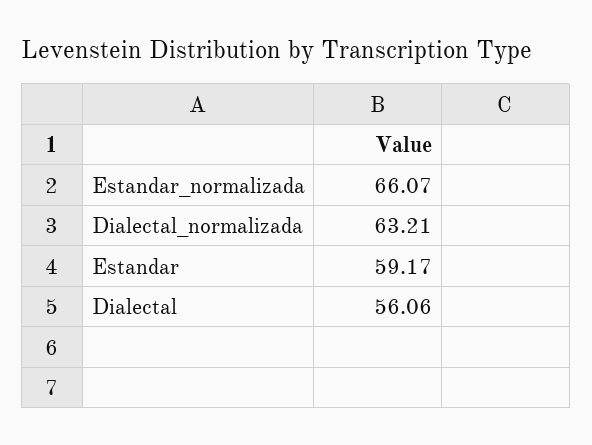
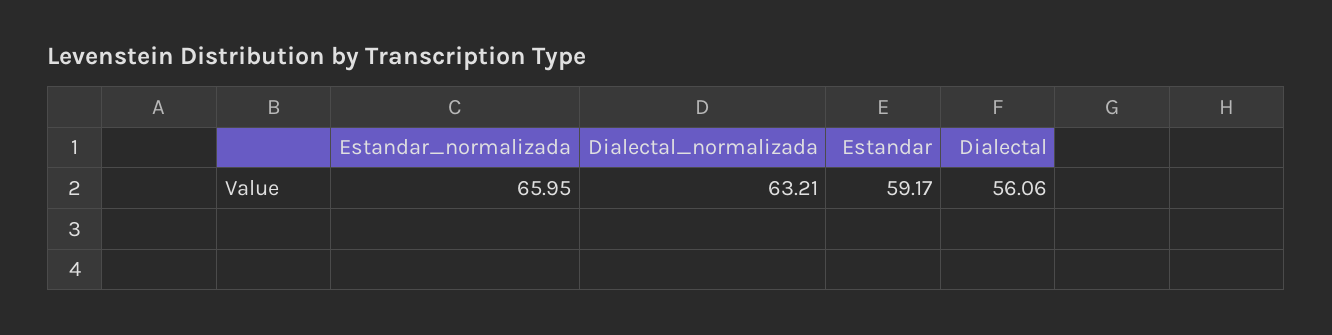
  {
-   "Estandar_normalizada": 66.07,
+   "Estandar_normalizada": 65.95,
    "Dialectal_normalizada": 63.21,
    "Estandar": 59.17,
    "Dialectal": 56.06
  }

